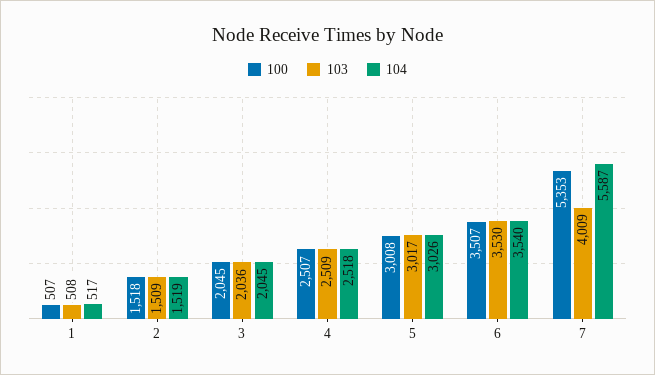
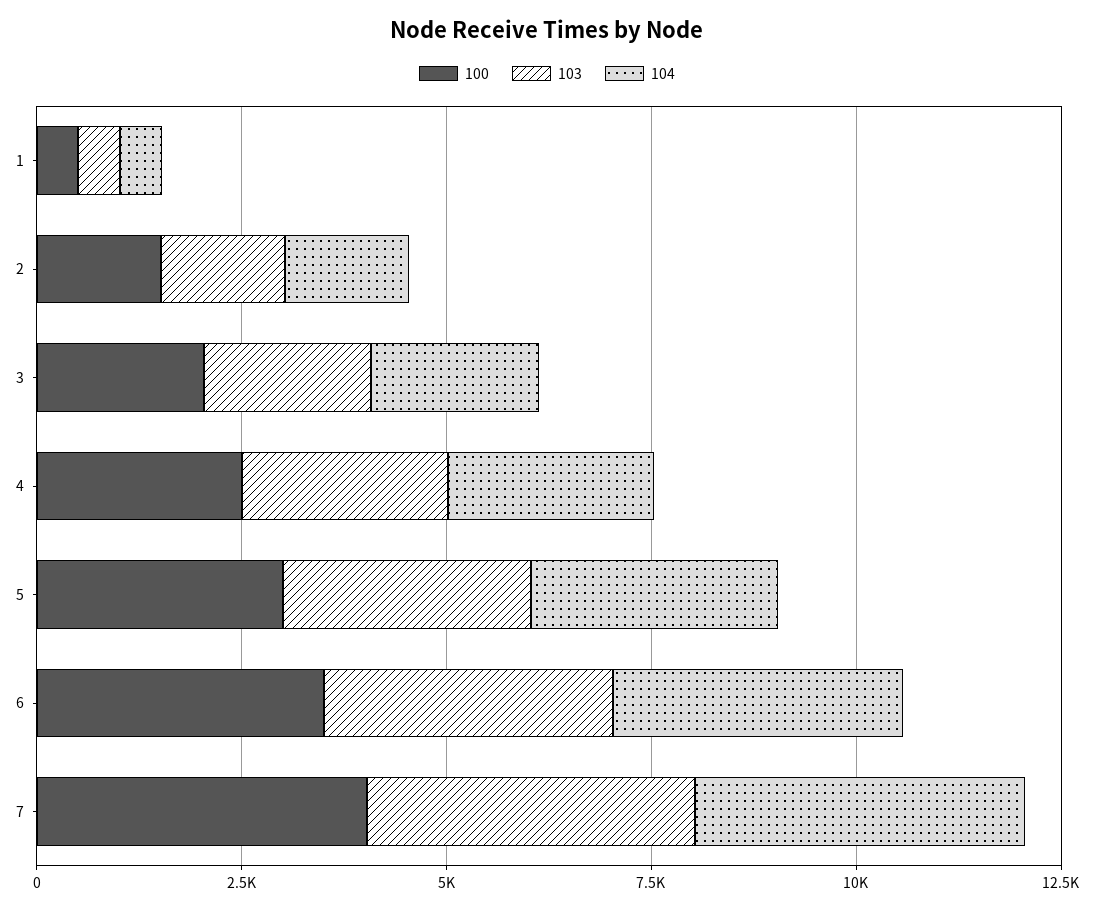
  {
    "100": {
      "1": 507,
      "2": 1518,
      "3": 2045,
      "4": 2507,
      "5": 3008,
      "6": 3507,
-     "7": 5353
+     "7": 4000
    },
    "103": {
      "1": 508,
      "2": 1509,
      "3": 2036,
      "4": 2509,
      "5": 3017,
      "6": 3530,
      "7": 4009
    },
    "104": {
      "1": 517,
      "2": 1519,
      "3": 2045,
      "4": 2518,
      "5": 3026,
      "6": 3540,
-     "7": 5587
+     "7": 4000
    }
  }

